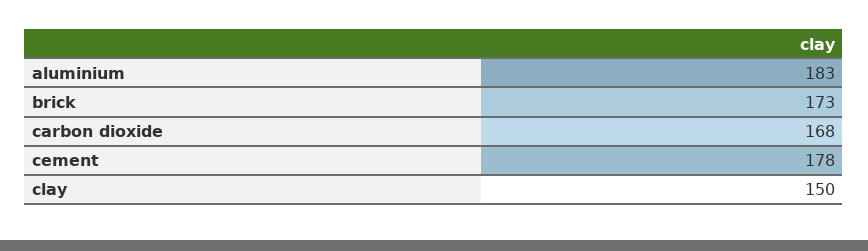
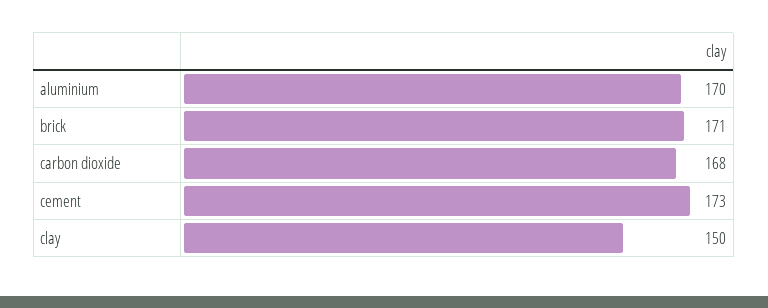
  {
-   "aluminium": 183,
+   "aluminium": 170,
-   "brick": 173,
+   "brick": 171,
    "carbon dioxide": 168,
-   "cement": 178,
+   "cement": 173,
    "clay": 150
  }

